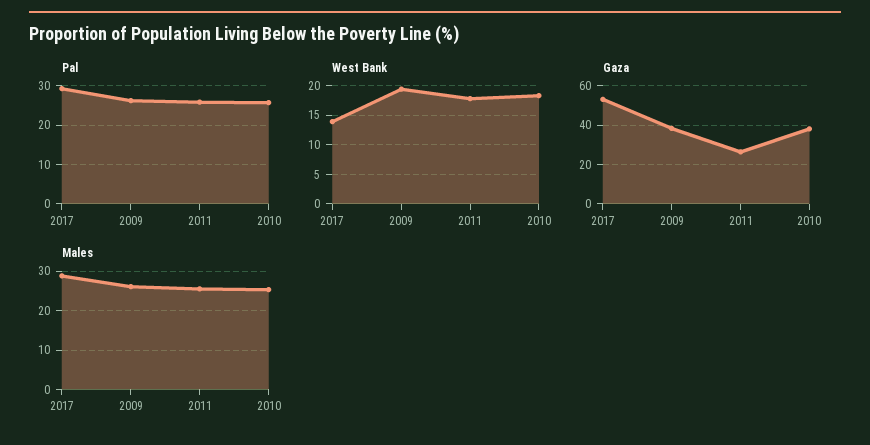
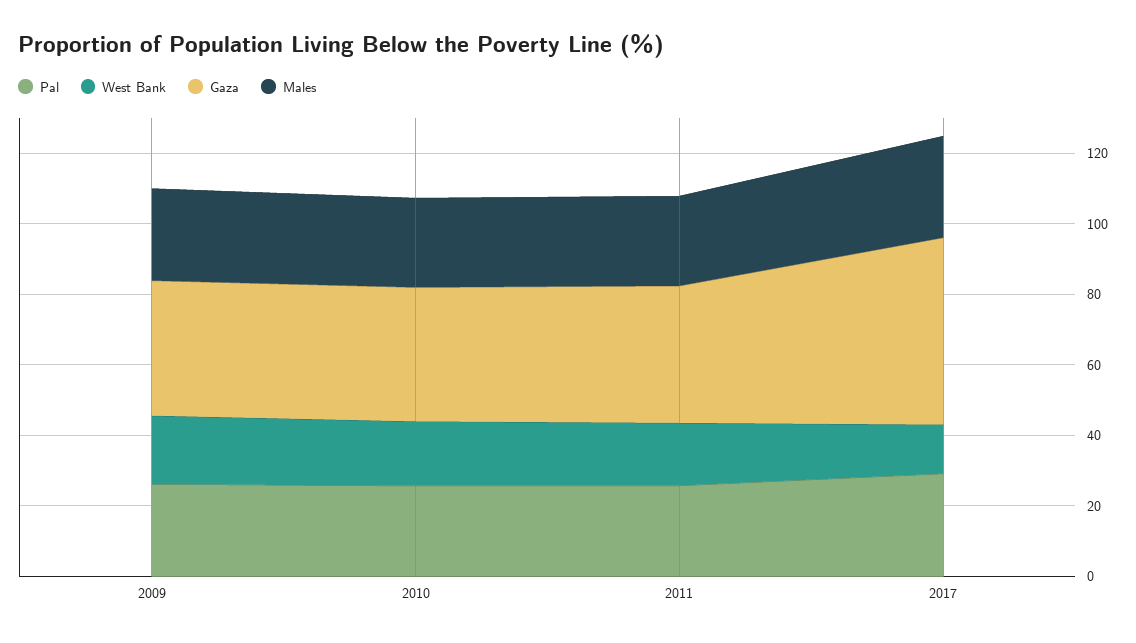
  {
    "Pal": {
      "2017": 30,
      "2009": 26,
      "2011": 26,
      "2010": 26
    },
    "West Bank": {
      "2017": 15,
      "2009": 20,
      "2011": 17.5,
      "2010": 17.5
    },
    "Gaza": {
      "2017": 55,
      "2009": 40,
-     "2011": 25,
+     "2011": 40,
      "2010": 40
    },
    "Males": {
      "2017": 28,
      "2009": 26,
      "2011": 26,
      "2010": 26
    }
  }

